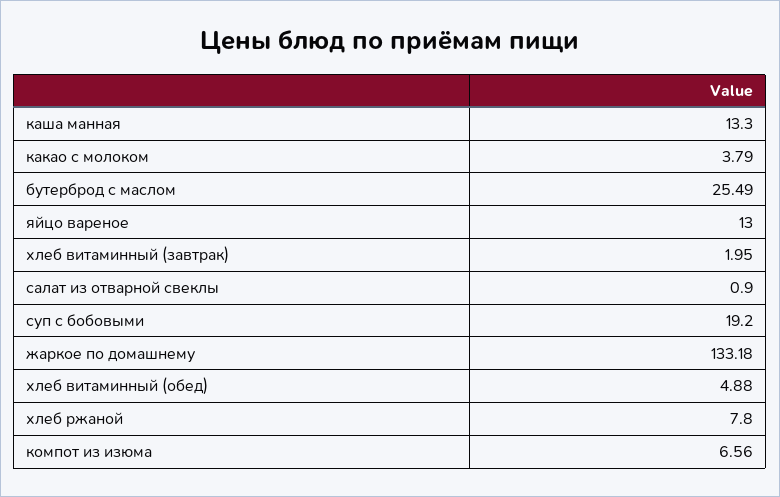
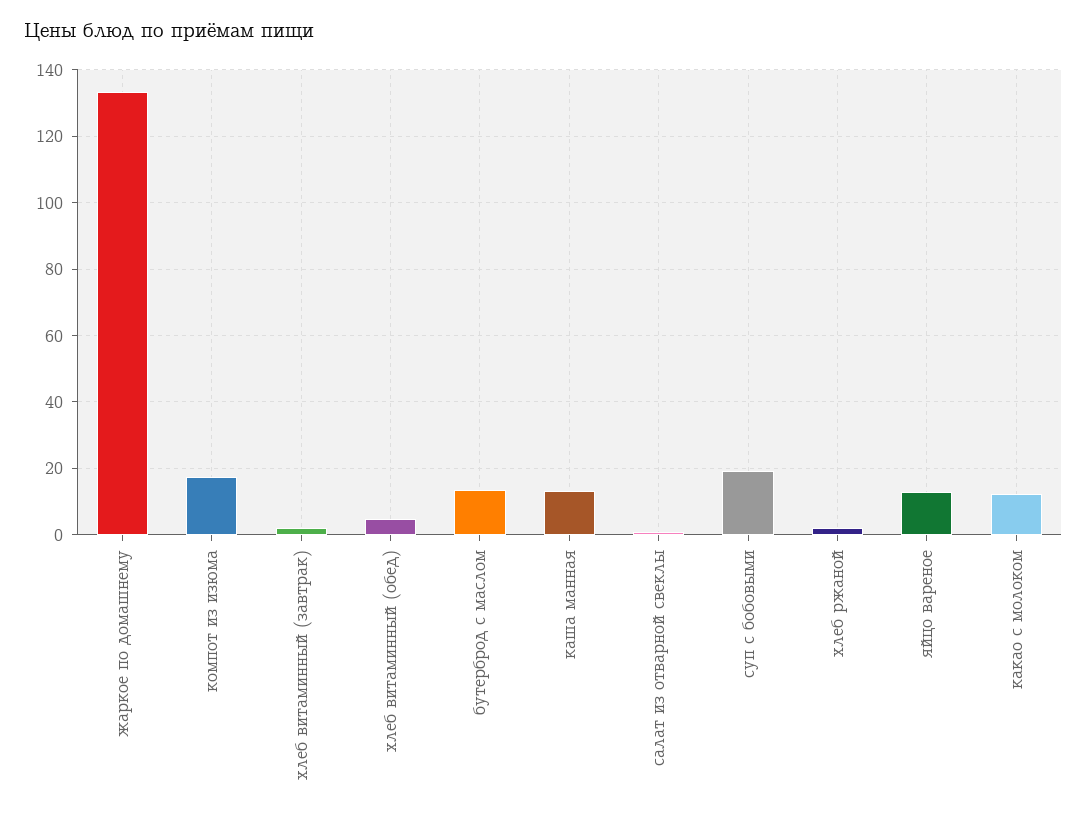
  {
    "каша манная": 13.3,
-   "какао с молоком": 3.79,
+   "какао с молоком": 12,
-   "бутерброд с маслом": 25.49,
+   "бутерброд с маслом": 14,
    "яйцо вареное": 13,
    "хлеб витаминный (завтрак)": 1.95,
    "салат из отварной свеклы": 0.9,
    "суп с бобовыми": 19.2,
    "жаркое по домашнему": 133.18,
    "хлеб витаминный (обед)": 4.88,
-   "хлеб ржаной": 7.8,
+   "хлеб ржаной": 2,
-   "компот из изюма": 6.56
+   "компот из изюма": 18
  }

